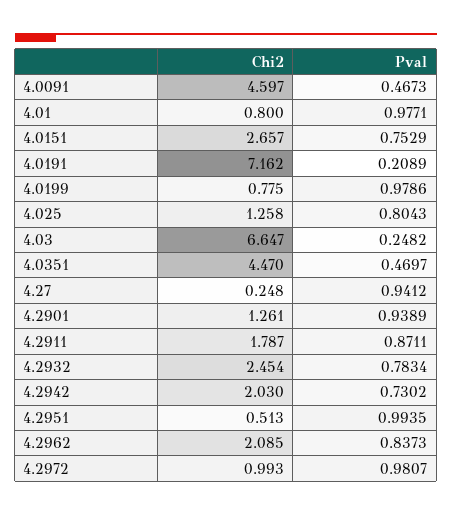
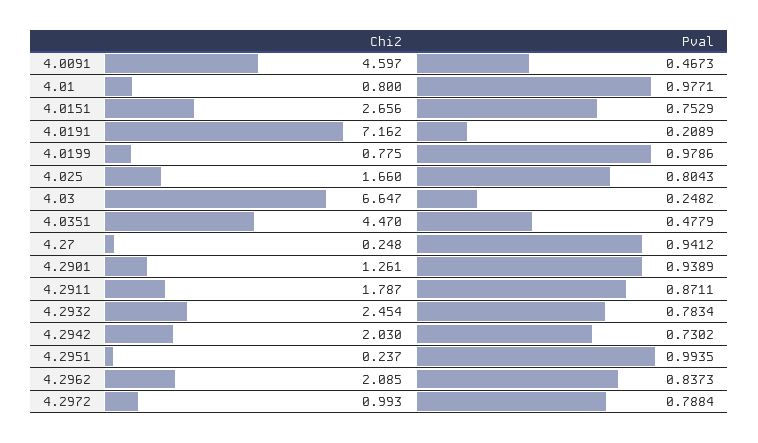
  {
    "Chi2": {
      "4.0091": 4.597,
      "4.01": 0.8,
-     "4.0151": 2.657,
+     "4.0151": 2.656,
      "4.0191": 7.162,
      "4.0199": 0.775,
-     "4.025": 1.258,
+     "4.025": 1.66,
      "4.03": 6.647,
      "4.0351": 4.47,
      "4.27": 0.248,
      "4.2901": 1.261,
      "4.2911": 1.787,
      "4.2932": 2.454,
      "4.2942": 2.03,
-     "4.2951": 0.513,
+     "4.2951": 0.237,
      "4.2962": 2.085,
      "4.2972": 0.993
    },
    "Pval": {
      "4.0091": 0.4673,
      "4.01": 0.9771,
      "4.0151": 0.7529,
      "4.0191": 0.2089,
      "4.0199": 0.9786,
      "4.025": 0.8043,
      "4.03": 0.2482,
-     "4.0351": 0.4697,
+     "4.0351": 0.4779,
      "4.27": 0.9412,
      "4.2901": 0.9389,
      "4.2911": 0.8711,
      "4.2932": 0.7834,
      "4.2942": 0.7302,
      "4.2951": 0.9935,
      "4.2962": 0.8373,
-     "4.2972": 0.9807
+     "4.2972": 0.7884
    }
  }

